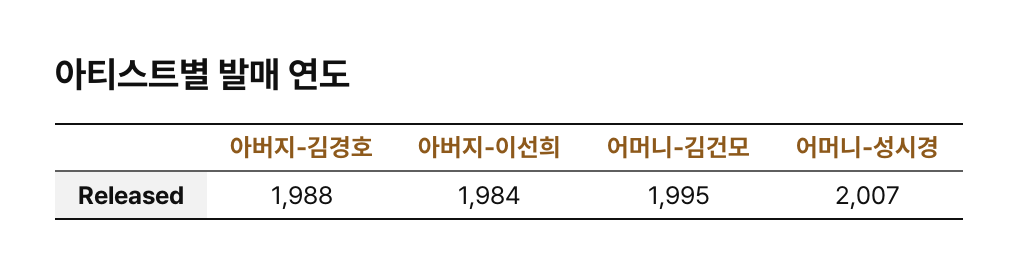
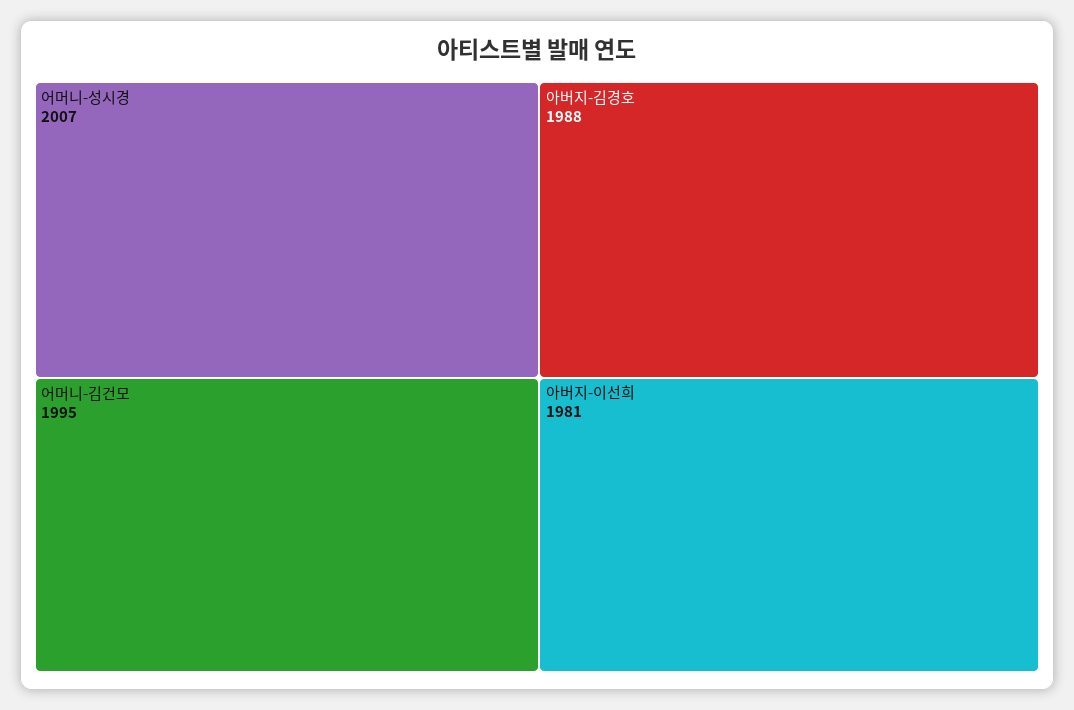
  {
    "아버지-김경호": 1988,
-   "아버지-이선희": 1984,
+   "아버지-이선희": 1981,
    "어머니-김건모": 1995,
    "어머니-성시경": 2007
  }

